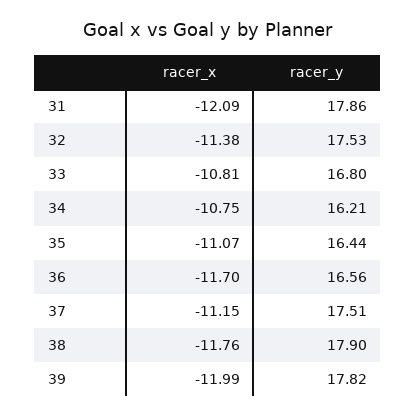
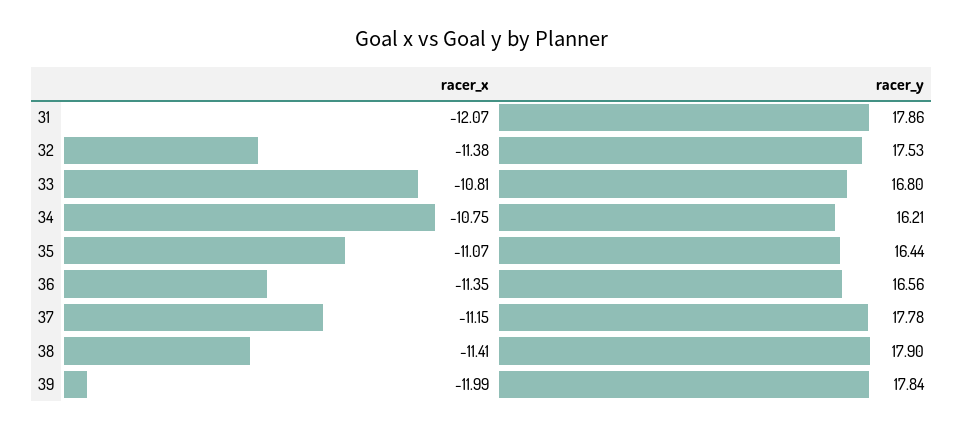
  {
    "racer_x": {
-     "31": -12.09,
+     "31": -12.07,
      "32": -11.38,
      "33": -10.81,
      "34": -10.75,
      "35": -11.07,
-     "36": -11.7,
+     "36": -11.35,
      "37": -11.15,
-     "38": -11.76,
+     "38": -11.41,
      "39": -11.99
    },
    "racer_y": {
      "31": 17.86,
      "32": 17.53,
      "33": 16.8,
      "34": 16.21,
      "35": 16.44,
      "36": 16.56,
-     "37": 17.51,
+     "37": 17.78,
      "38": 17.9,
-     "39": 17.82
+     "39": 17.84
    }
  }

